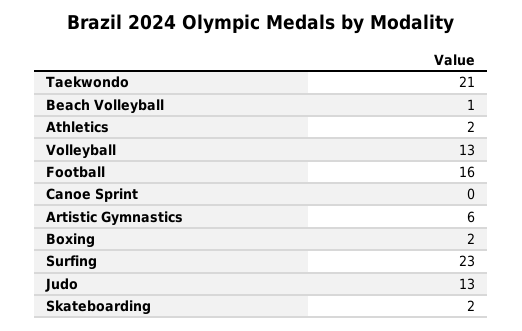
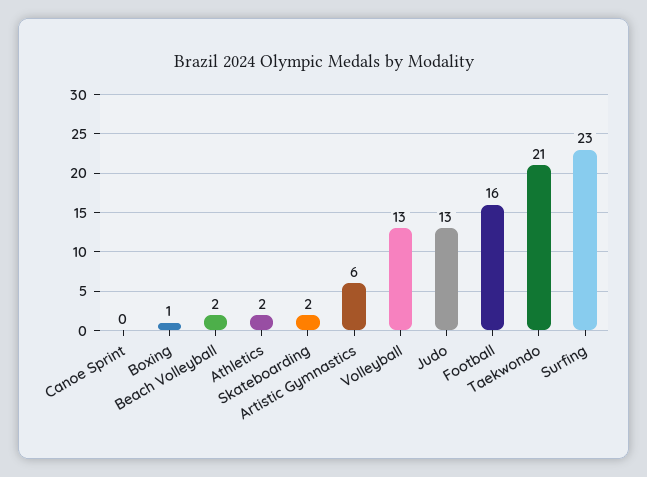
  {
    "Taekwondo": 21,
-   "Beach Volleyball": 1,
+   "Beach Volleyball": 2,
    "Athletics": 2,
    "Volleyball": 13,
    "Football": 16,
    "Canoe Sprint": 0,
    "Artistic Gymnastics": 6,
-   "Boxing": 2,
+   "Boxing": 1,
    "Surfing": 23,
    "Judo": 13,
    "Skateboarding": 2
  }

